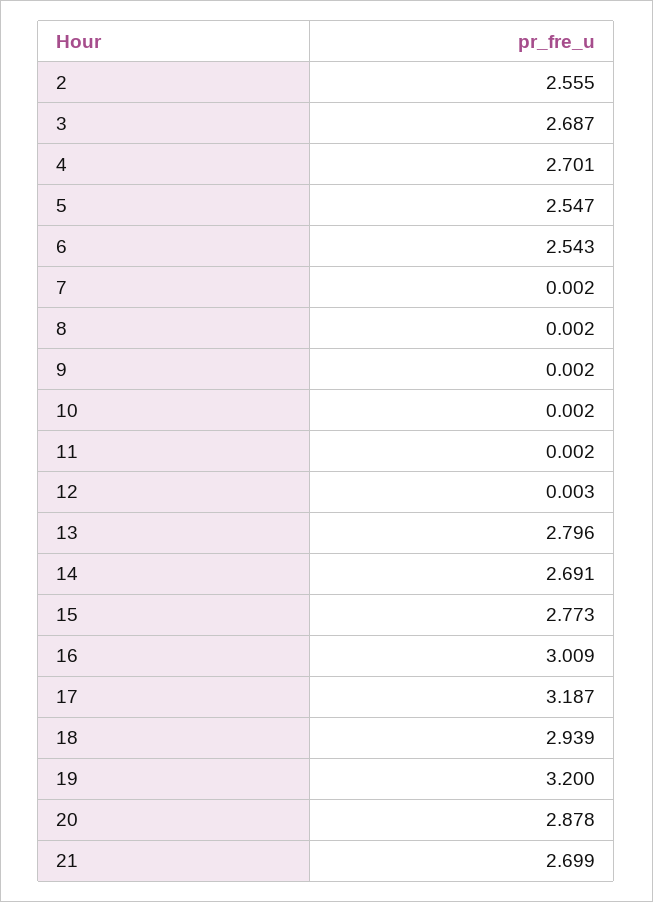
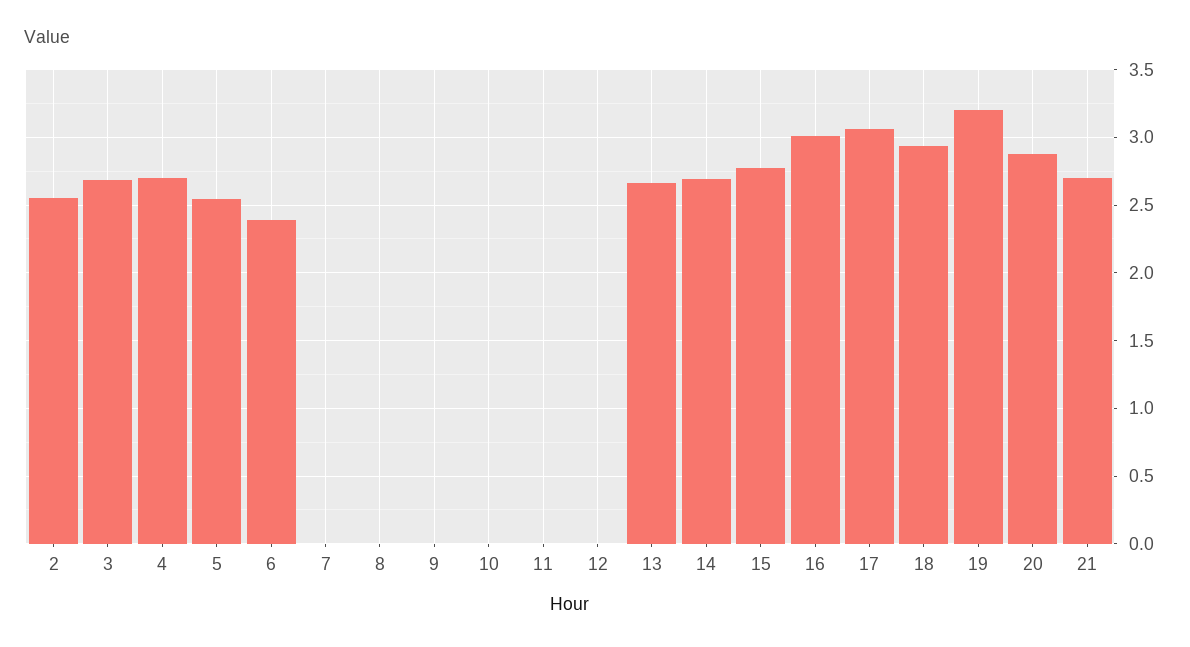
  {
    "2": 2.555,
    "3": 2.687,
    "4": 2.701,
    "5": 2.547,
-   "6": 2.543,
+   "6": 2.4,
    "7": 0.002,
    "8": 0.002,
    "9": 0.002,
    "10": 0.002,
    "11": 0.002,
    "12": 0.003,
-   "13": 2.796,
+   "13": 2.65,
    "14": 2.691,
    "15": 2.773,
    "16": 3.009,
-   "17": 3.187,
+   "17": 3.05,
    "18": 2.939,
    "19": 3.2,
    "20": 2.878,
    "21": 2.699
  }

